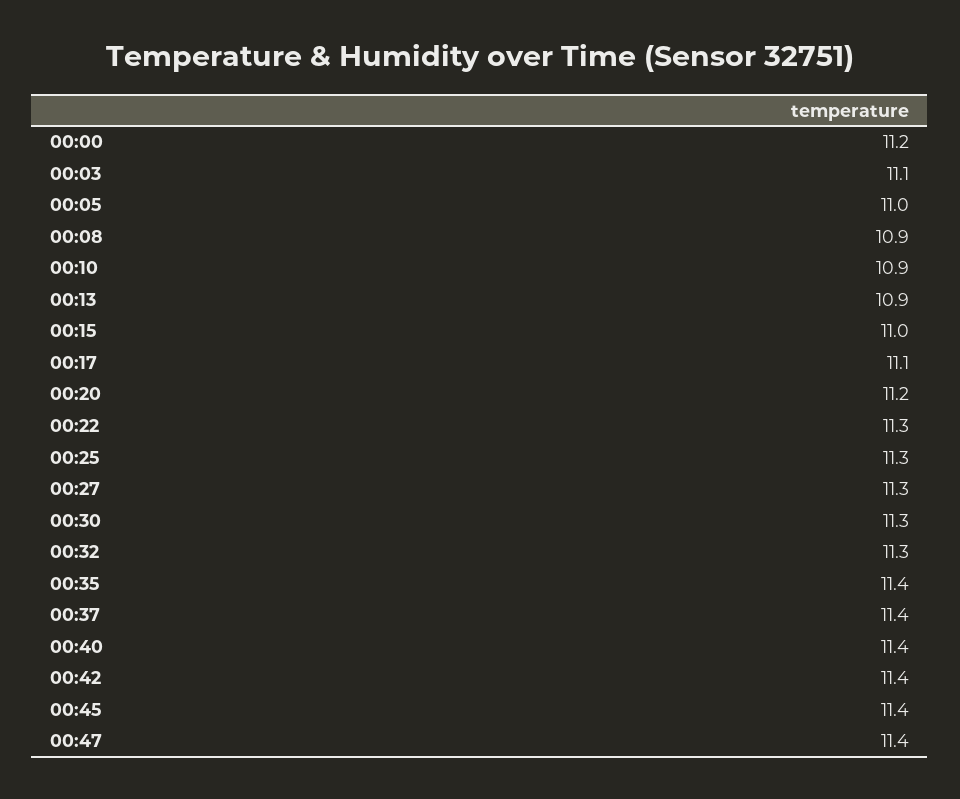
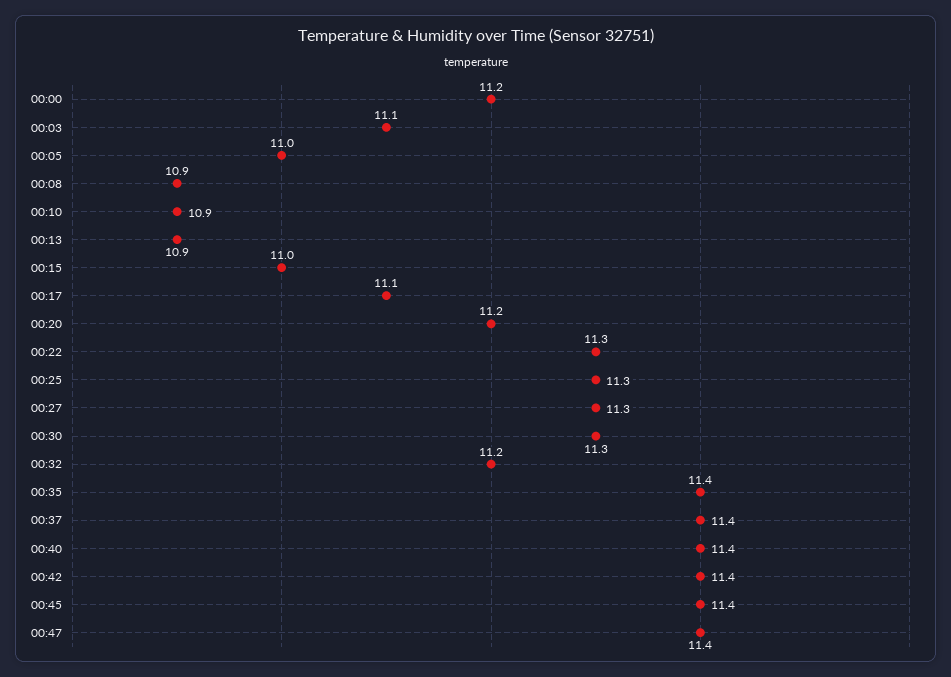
  {
    "00:00": 11.2,
    "00:03": 11.1,
    "00:05": 11,
    "00:08": 10.9,
    "00:10": 10.9,
    "00:13": 10.9,
    "00:15": 11,
    "00:17": 11.1,
    "00:20": 11.2,
    "00:22": 11.3,
    "00:25": 11.3,
    "00:27": 11.3,
    "00:30": 11.3,
-   "00:32": 11.3,
+   "00:32": 11.2,
    "00:35": 11.4,
    "00:37": 11.4,
    "00:40": 11.4,
    "00:42": 11.4,
    "00:45": 11.4,
    "00:47": 11.4
  }

